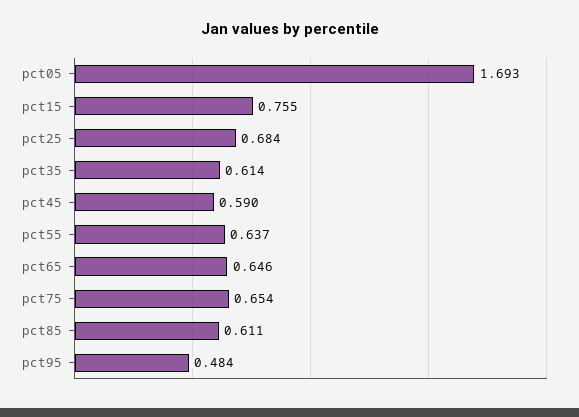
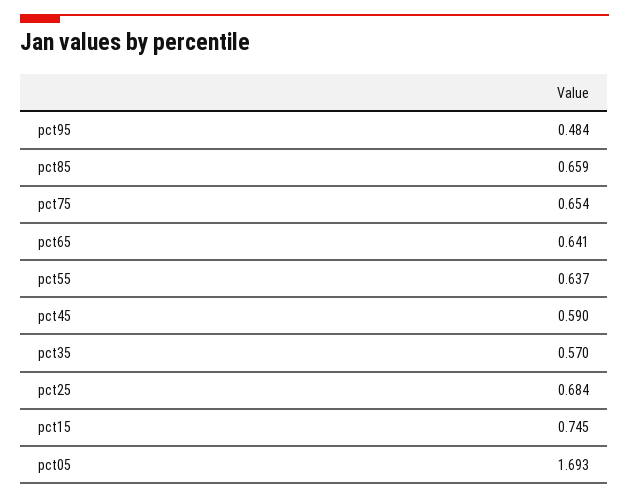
  {
    "pct05": 1.693,
-   "pct15": 0.755,
+   "pct15": 0.745,
    "pct25": 0.684,
-   "pct35": 0.614,
+   "pct35": 0.57,
    "pct45": 0.59,
    "pct55": 0.637,
-   "pct65": 0.646,
+   "pct65": 0.641,
    "pct75": 0.654,
-   "pct85": 0.611,
+   "pct85": 0.659,
    "pct95": 0.484
  }

